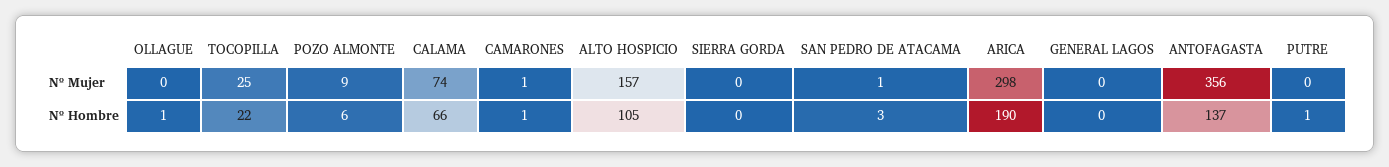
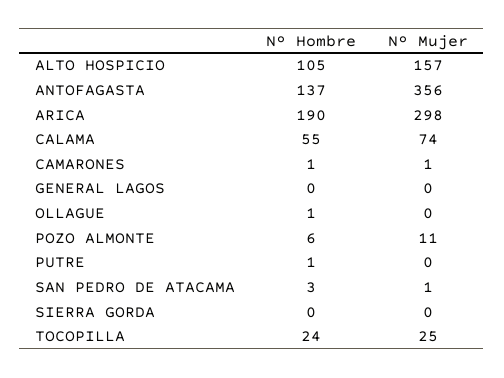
  {
    "OLLAGUE": {
      "Nº Mujer": 0,
      "Nº Hombre": 1
    },
    "TOCOPILLA": {
      "Nº Mujer": 25,
-     "Nº Hombre": 22
+     "Nº Hombre": 24
    },
    "POZO ALMONTE": {
-     "Nº Mujer": 9,
+     "Nº Mujer": 11,
      "Nº Hombre": 6
    },
    "CALAMA": {
      "Nº Mujer": 74,
-     "Nº Hombre": 66
+     "Nº Hombre": 55
    },
    "CAMARONES": {
      "Nº Mujer": 1,
      "Nº Hombre": 1
    },
    "ALTO HOSPICIO": {
      "Nº Mujer": 157,
      "Nº Hombre": 105
    },
    "SIERRA GORDA": {
      "Nº Mujer": 0,
      "Nº Hombre": 0
    },
    "SAN PEDRO DE ATACAMA": {
      "Nº Mujer": 1,
      "Nº Hombre": 3
    },
    "ARICA": {
      "Nº Mujer": 298,
      "Nº Hombre": 190
    },
    "GENERAL LAGOS": {
      "Nº Mujer": 0,
      "Nº Hombre": 0
    },
    "ANTOFAGASTA": {
      "Nº Mujer": 356,
      "Nº Hombre": 137
    },
    "PUTRE": {
      "Nº Mujer": 0,
      "Nº Hombre": 1
    }
  }

